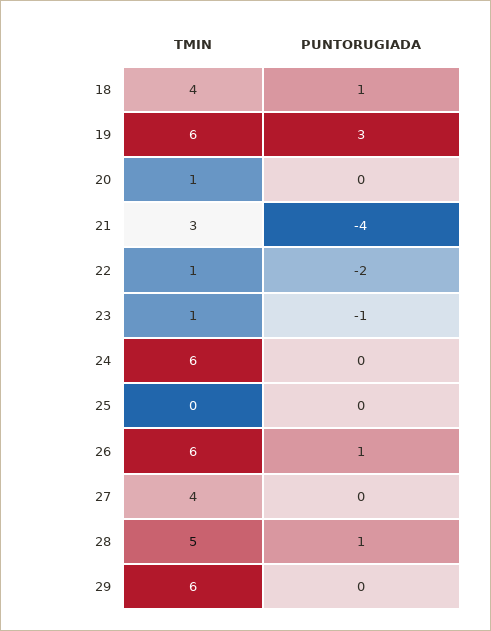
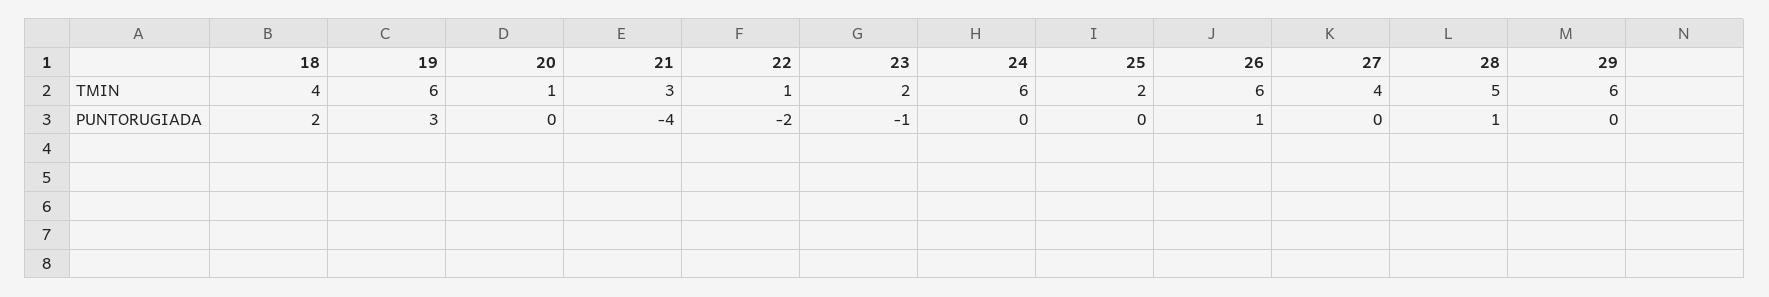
  {
    "TMIN": {
      "18": 4,
      "19": 6,
      "20": 1,
      "21": 3,
      "22": 1,
-     "23": 1,
+     "23": 2,
      "24": 6,
-     "25": 0,
+     "25": 2,
      "26": 6,
      "27": 4,
      "28": 5,
      "29": 6
    },
    "PUNTORUGIADA": {
-     "18": 1,
+     "18": 2,
      "19": 3,
      "20": 0,
      "21": -4,
      "22": -2,
      "23": -1,
      "24": 0,
      "25": 0,
      "26": 1,
      "27": 0,
      "28": 1,
      "29": 0
    }
  }

